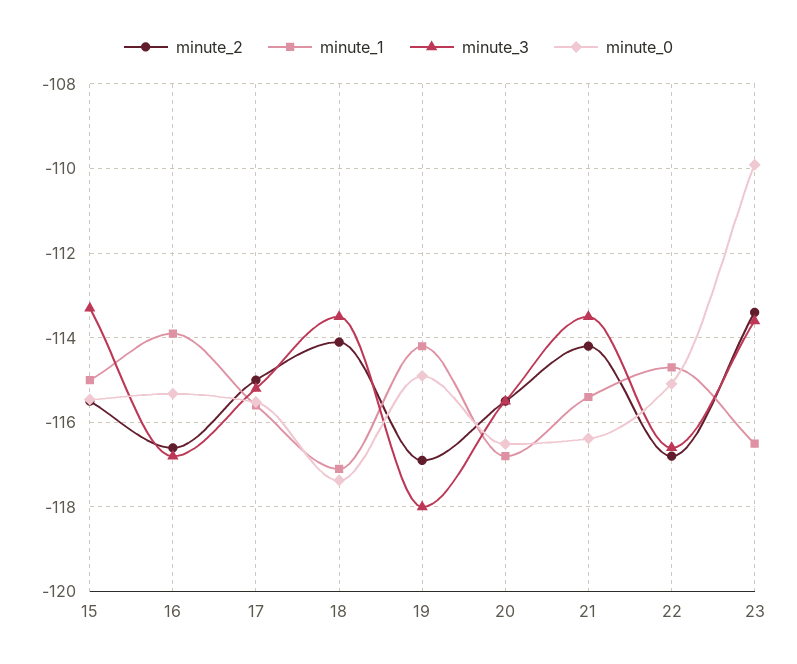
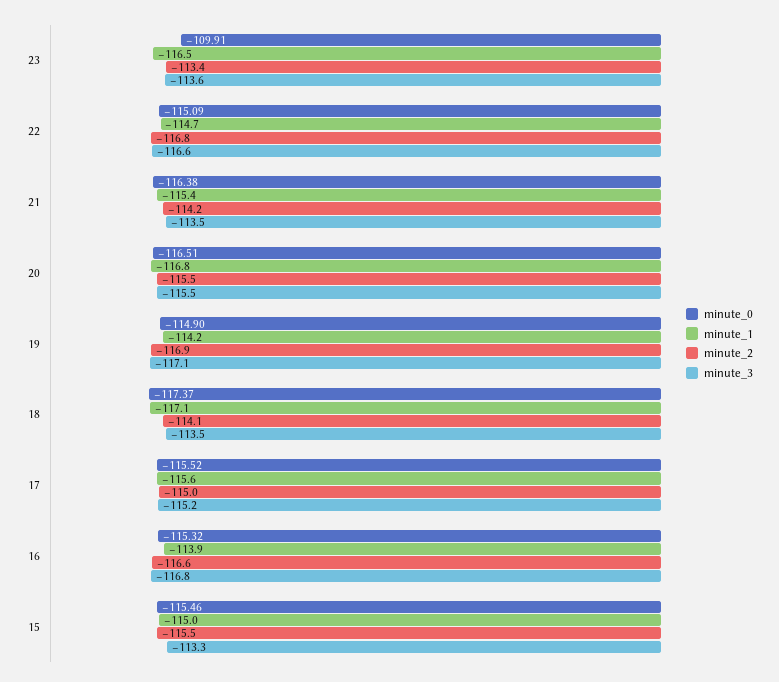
  {
    "minute_2": {
      "15": -115.5,
      "16": -116.6,
      "17": -115,
      "18": -114.1,
      "19": -116.9,
      "20": -115.5,
      "21": -114.2,
      "22": -116.8,
      "23": -113.4
    },
    "minute_1": {
      "15": -115,
      "16": -113.9,
      "17": -115.6,
      "18": -117.1,
      "19": -114.2,
      "20": -116.8,
      "21": -115.4,
      "22": -114.7,
      "23": -116.5
    },
    "minute_3": {
      "15": -113.3,
      "16": -116.8,
      "17": -115.2,
      "18": -113.5,
-     "19": -118,
+     "19": -117.1,
      "20": -115.5,
      "21": -113.5,
      "22": -116.6,
      "23": -113.6
    },
    "minute_0": {
      "15": -115.46,
      "16": -115.32,
      "17": -115.52,
      "18": -117.37,
      "19": -114.9,
      "20": -116.51,
      "21": -116.38,
      "22": -115.09,
      "23": -109.91
    }
  }

